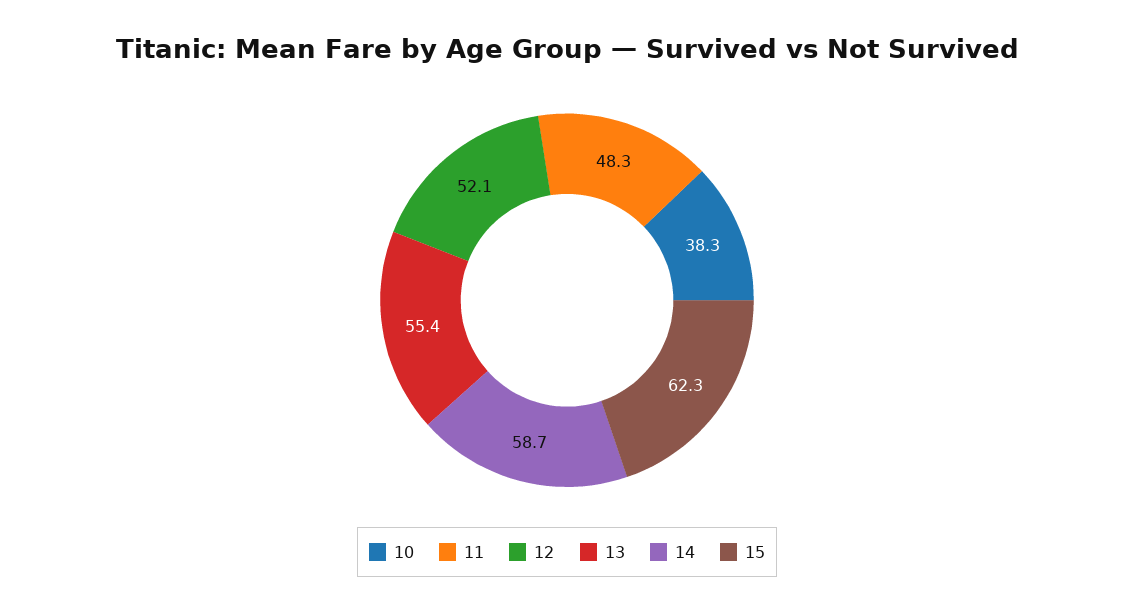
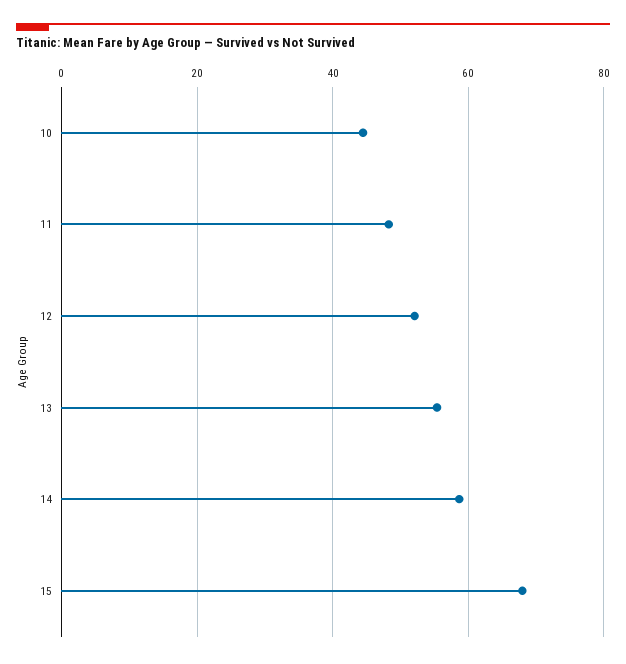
  {
-   "10": 38.3,
+   "10": 44,
    "11": 48.3,
    "12": 52.1,
    "13": 55.4,
    "14": 58.7,
-   "15": 62.3
+   "15": 68
  }

